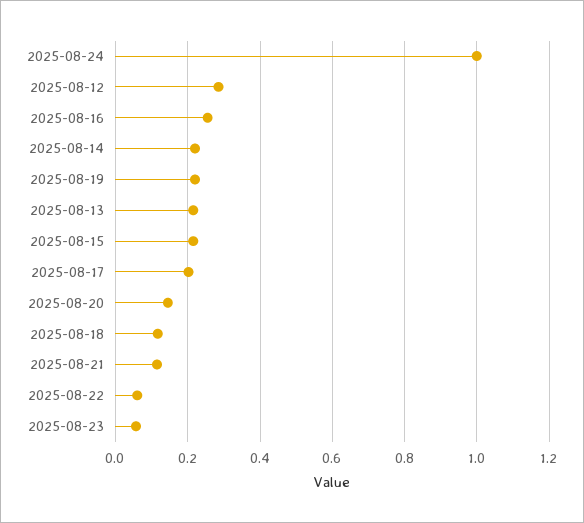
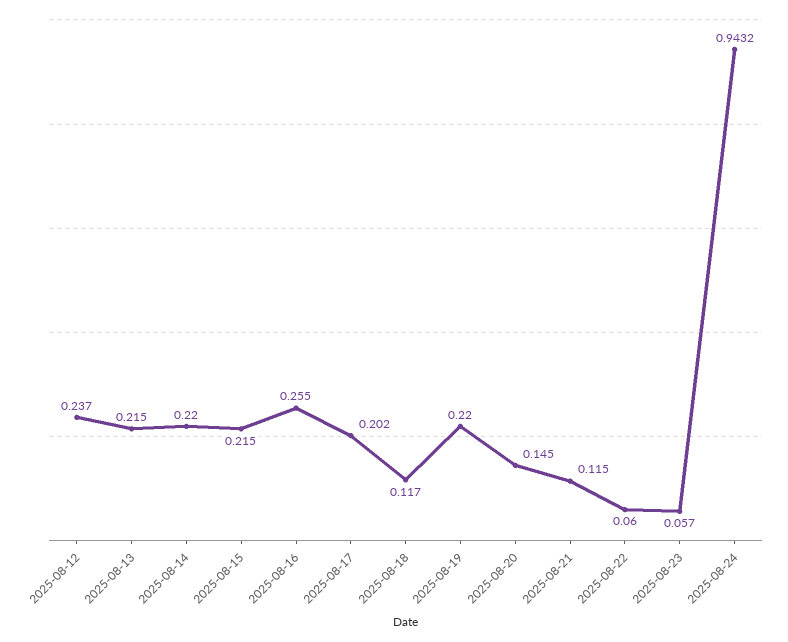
  {
-   "2025-08-24": 1,
+   "2025-08-24": 0.9432,
-   "2025-08-12": 0.28,
+   "2025-08-12": 0.237,
    "2025-08-16": 0.255,
    "2025-08-14": 0.22,
    "2025-08-19": 0.22,
    "2025-08-13": 0.215,
    "2025-08-15": 0.215,
    "2025-08-17": 0.202,
    "2025-08-20": 0.145,
    "2025-08-18": 0.117,
    "2025-08-21": 0.115,
    "2025-08-22": 0.06,
    "2025-08-23": 0.057
  }

